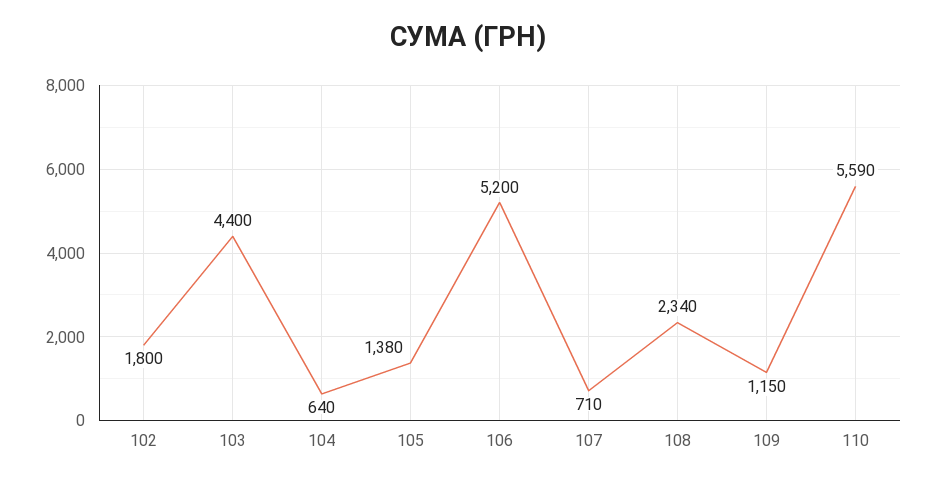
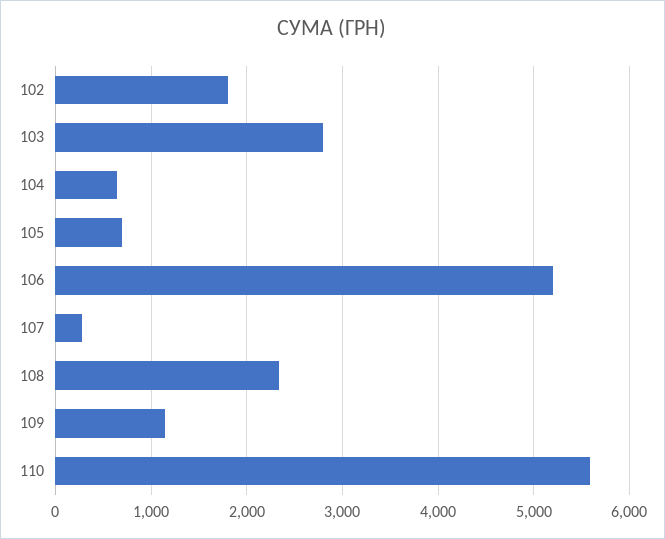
  {
    "102": 1800,
-   "103": 4400,
+   "103": 2800,
    "104": 640,
-   "105": 1380,
+   "105": 700,
    "106": 5200,
-   "107": 710,
+   "107": 300,
    "108": 2340,
    "109": 1150,
    "110": 5590
  }

